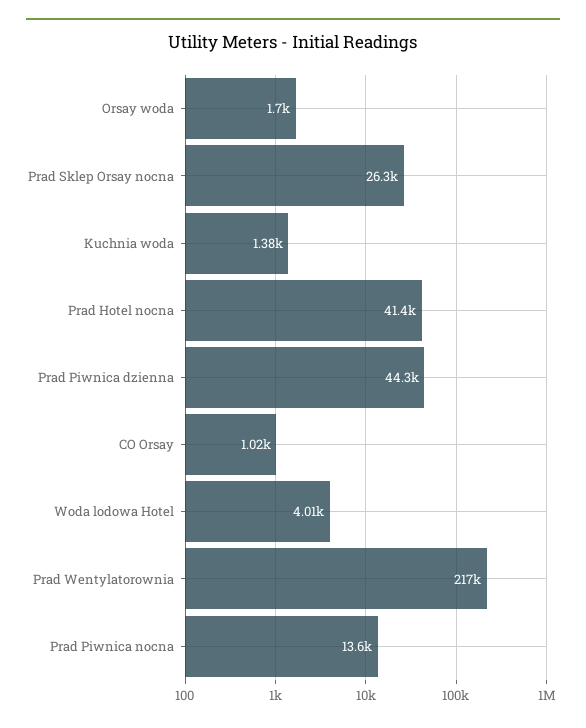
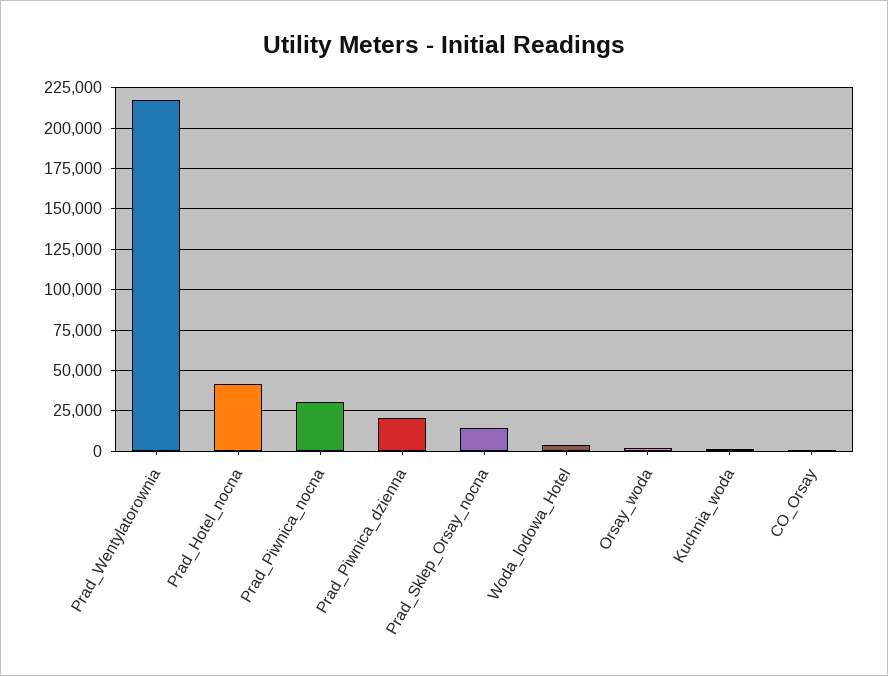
  {
    "Orsay woda": 1700,
-   "Prad Sklep Orsay nocna": 26300,
+   "Prad Sklep Orsay nocna": 15000,
    "Kuchnia woda": 1380,
    "Prad Hotel nocna": 41400,
-   "Prad Piwnica dzienna": 44300,
+   "Prad Piwnica dzienna": 20000,
    "CO Orsay": 1020,
    "Woda lodowa Hotel": 4010,
    "Prad Wentylatorownia": 217000,
-   "Prad Piwnica nocna": 13600
+   "Prad Piwnica nocna": 30000
  }

